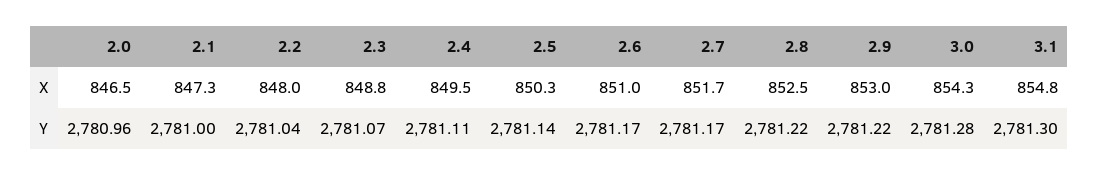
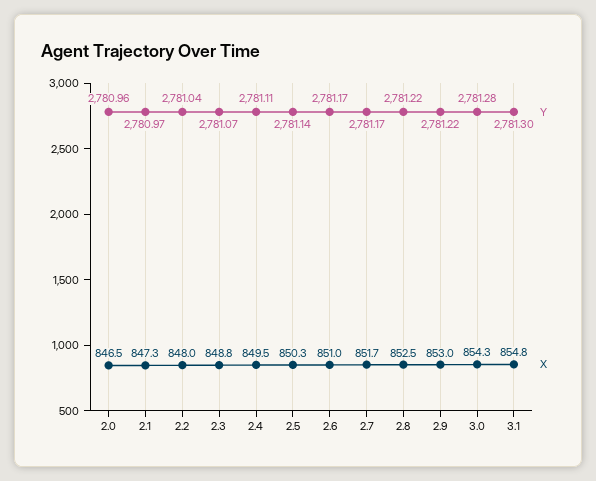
  {
    "X": {
      "2.0": 846.5,
      "2.1": 847.3,
      "2.2": 848,
      "2.3": 848.8,
      "2.4": 849.5,
      "2.5": 850.3,
      "2.6": 851,
      "2.7": 851.7,
      "2.8": 852.5,
      "2.9": 853,
      "3.0": 854.3,
      "3.1": 854.8
    },
    "Y": {
      "2.0": 2780.96,
-     "2.1": 2781,
+     "2.1": 2780.97,
      "2.2": 2781.04,
      "2.3": 2781.07,
      "2.4": 2781.11,
      "2.5": 2781.14,
      "2.6": 2781.17,
      "2.7": 2781.17,
      "2.8": 2781.22,
      "2.9": 2781.22,
      "3.0": 2781.28,
      "3.1": 2781.3
    }
  }

